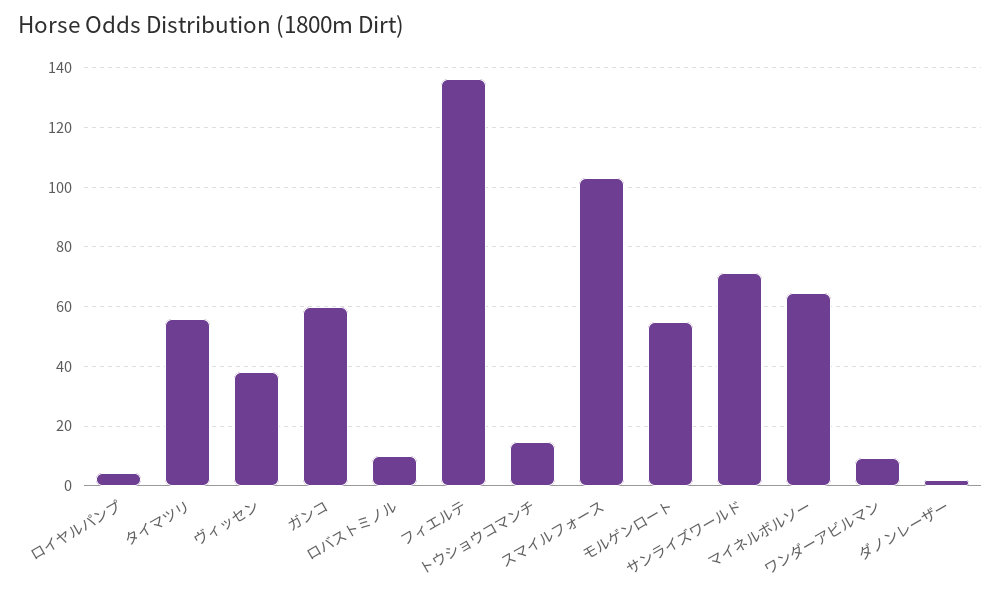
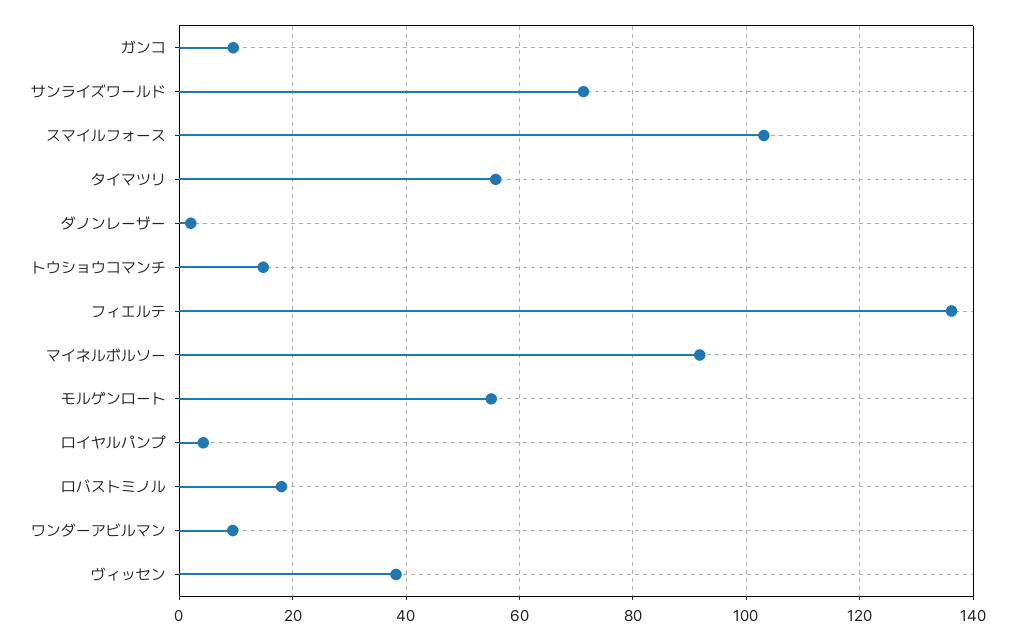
  {
    "ロイヤルパンプ": 4,
    "タイマツリ": 56,
    "ヴィッセン": 38,
-   "ガンコ": 60,
+   "ガンコ": 10,
-   "ロバストミノル": 10,
+   "ロバストミノル": 18,
    "フィエルテ": 136,
    "トウショウコマンチ": 14,
    "スマイルフォース": 104,
    "モルゲンロート": 56,
    "サンライズワールド": 72,
-   "マイネルボルソー": 65,
+   "マイネルボルソー": 92,
    "ワンダーアビルマン": 10,
    "ダノンレーザー": 2
  }

